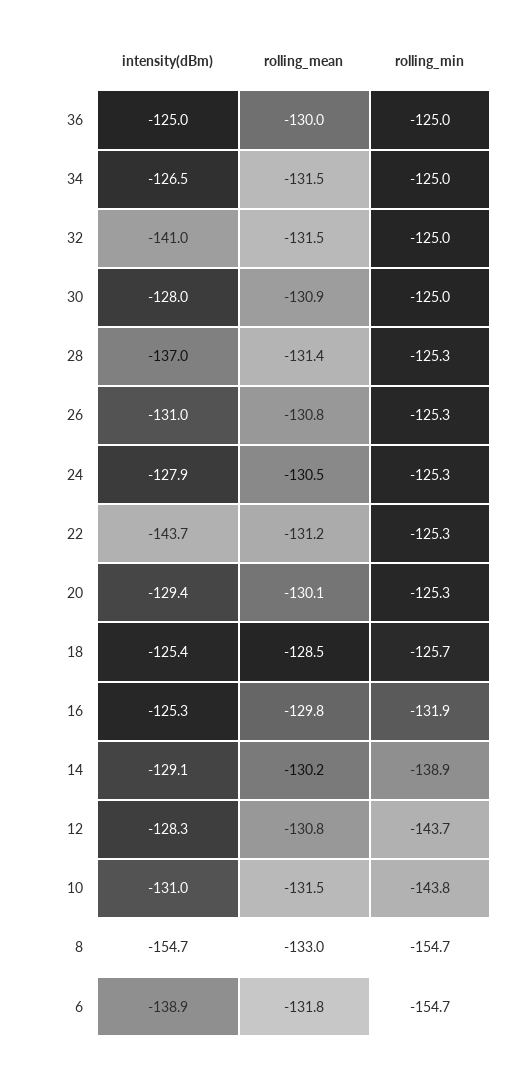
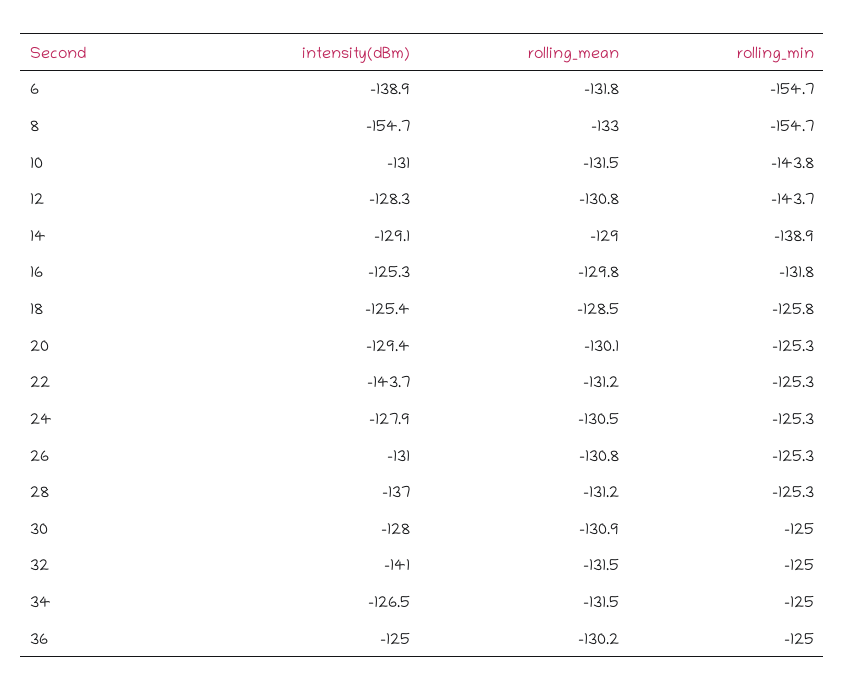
  {
    "intensity(dBm)": {
      "36": -125,
      "34": -126.5,
      "32": -141,
      "30": -128,
      "28": -137,
      "26": -131,
      "24": -127.9,
      "22": -143.7,
      "20": -129.4,
      "18": -125.4,
      "16": -125.3,
      "14": -129.1,
      "12": -128.3,
      "10": -131,
      "8": -154.7,
      "6": -138.9
    },
    "rolling_mean": {
-     "36": -130,
+     "36": -130.2,
      "34": -131.5,
      "32": -131.5,
      "30": -130.9,
-     "28": -131.4,
+     "28": -131.2,
      "26": -130.8,
      "24": -130.5,
      "22": -131.2,
      "20": -130.1,
      "18": -128.5,
      "16": -129.8,
-     "14": -130.2,
+     "14": -129,
      "12": -130.8,
      "10": -131.5,
      "8": -133,
      "6": -131.8
    },
    "rolling_min": {
      "36": -125,
      "34": -125,
      "32": -125,
      "30": -125,
      "28": -125.3,
      "26": -125.3,
      "24": -125.3,
      "22": -125.3,
      "20": -125.3,
-     "18": -125.7,
+     "18": -125.8,
-     "16": -131.9,
+     "16": -131.8,
      "14": -138.9,
      "12": -143.7,
      "10": -143.8,
      "8": -154.7,
      "6": -154.7
    }
  }

